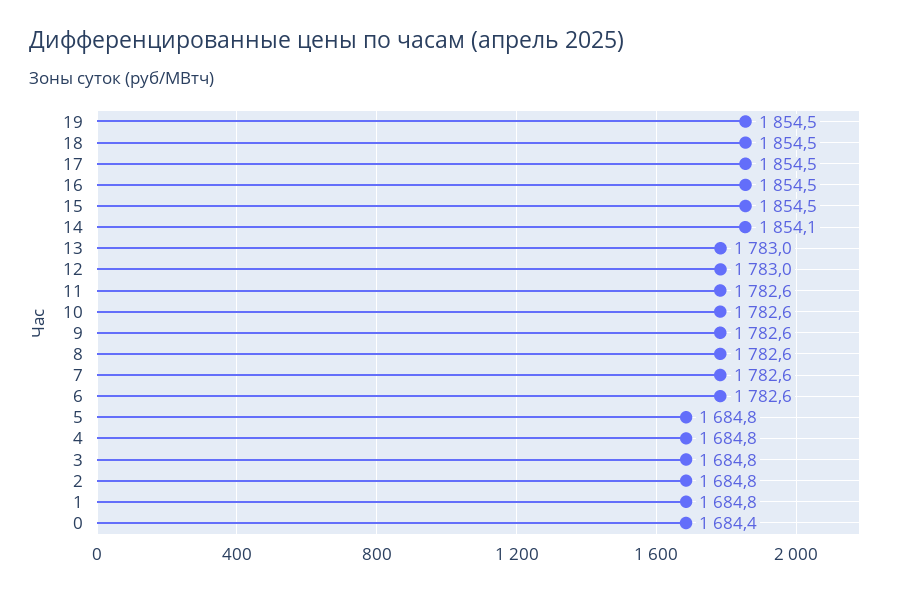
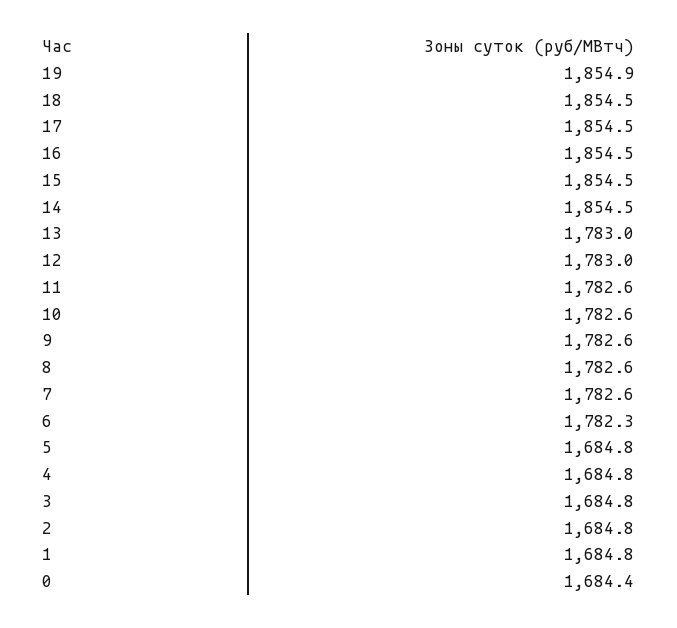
  {
-   "19": 1854.5,
+   "19": 1854.9,
    "18": 1854.5,
    "17": 1854.5,
    "16": 1854.5,
    "15": 1854.5,
-   "14": 1854.1,
+   "14": 1854.5,
    "13": 1783,
    "12": 1783,
    "11": 1782.6,
    "10": 1782.6,
    "9": 1782.6,
    "8": 1782.6,
    "7": 1782.6,
-   "6": 1782.6,
+   "6": 1782.3,
    "5": 1684.8,
    "4": 1684.8,
    "3": 1684.8,
    "2": 1684.8,
    "1": 1684.8,
    "0": 1684.4
  }

